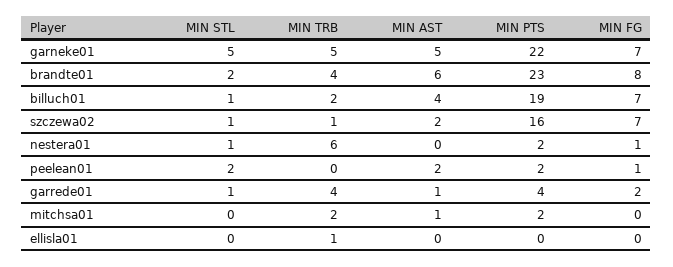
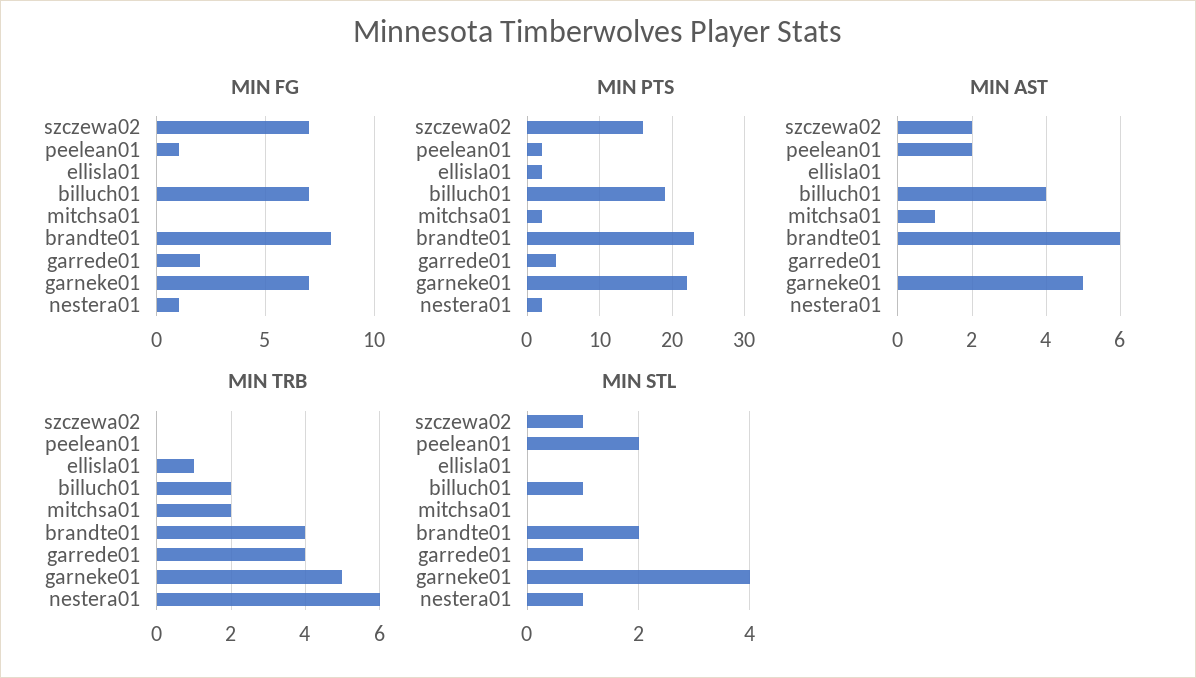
  {
    "MIN STL": {
-     "garneke01": 5,
+     "garneke01": 4,
      "brandte01": 2,
      "billuch01": 1,
      "szczewa02": 1,
      "nestera01": 1,
      "peelean01": 2,
      "garrede01": 1,
      "mitchsa01": 0,
      "ellisla01": 0
    },
    "MIN TRB": {
      "garneke01": 5,
      "brandte01": 4,
      "billuch01": 2,
-     "szczewa02": 1,
+     "szczewa02": 0,
      "nestera01": 6,
      "peelean01": 0,
      "garrede01": 4,
      "mitchsa01": 2,
      "ellisla01": 1
    },
    "MIN AST": {
      "garneke01": 5,
      "brandte01": 6,
      "billuch01": 4,
      "szczewa02": 2,
      "nestera01": 0,
      "peelean01": 2,
-     "garrede01": 1,
+     "garrede01": 0,
      "mitchsa01": 1,
      "ellisla01": 0
    },
    "MIN PTS": {
      "garneke01": 22,
      "brandte01": 23,
      "billuch01": 19,
      "szczewa02": 16,
      "nestera01": 2,
      "peelean01": 2,
      "garrede01": 4,
      "mitchsa01": 2,
-     "ellisla01": 0
+     "ellisla01": 2
    },
    "MIN FG": {
      "garneke01": 7,
      "brandte01": 8,
      "billuch01": 7,
      "szczewa02": 7,
      "nestera01": 1,
      "peelean01": 1,
      "garrede01": 2,
      "mitchsa01": 0,
      "ellisla01": 0
    }
  }

